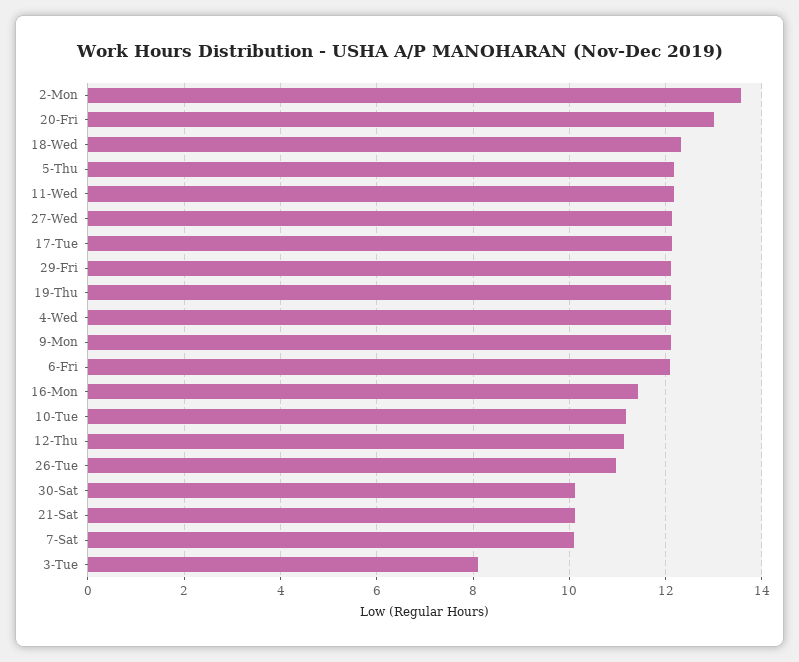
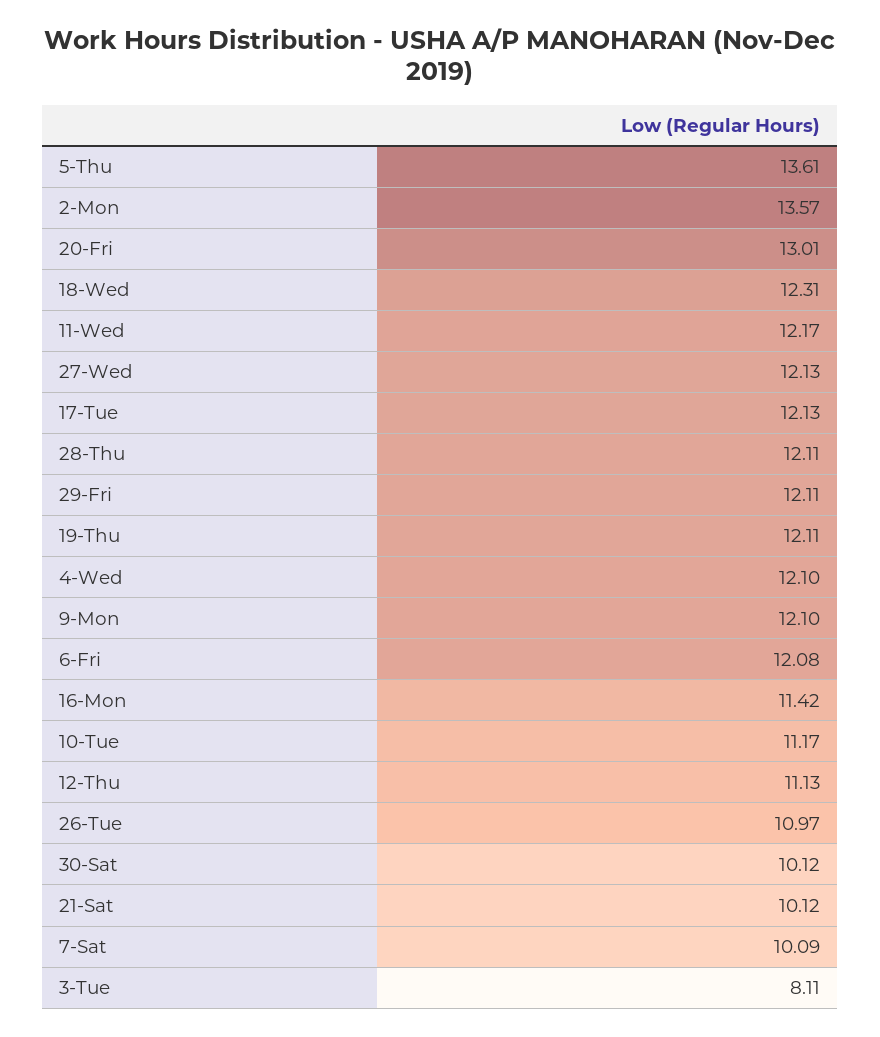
  {
    "2-Mon": 13.57,
    "20-Fri": 13.01,
    "18-Wed": 12.31,
-   "5-Thu": 12.2,
+   "5-Thu": 13.61,
    "11-Wed": 12.17,
    "27-Wed": 12.13,
    "17-Tue": 12.13,
    "29-Fri": 12.11,
    "19-Thu": 12.11,
    "4-Wed": 12.1,
    "9-Mon": 12.1,
    "6-Fri": 12.08,
    "16-Mon": 11.42,
    "10-Tue": 11.17,
    "12-Thu": 11.13,
    "26-Tue": 10.97,
    "30-Sat": 10.12,
    "21-Sat": 10.12,
    "7-Sat": 10.09,
-   "3-Tue": 8.11
+   "3-Tue": 8.11,
+   "28-Thu": 12.11
  }

